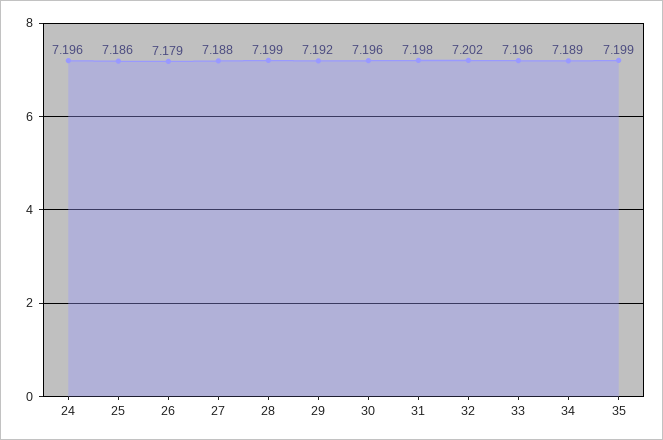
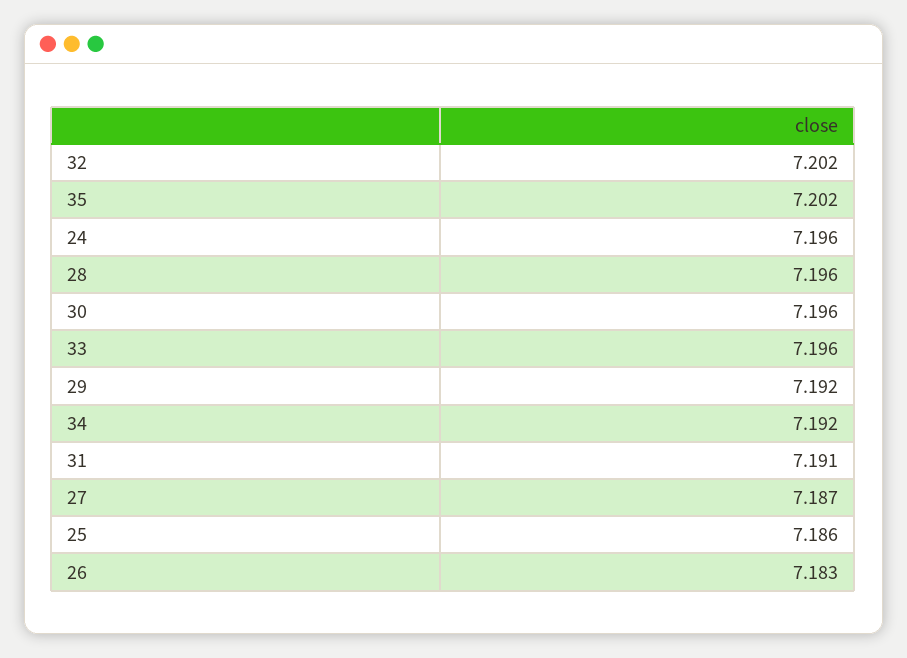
  {
    "24": 7.196,
    "25": 7.186,
-   "26": 7.179,
+   "26": 7.183,
-   "27": 7.188,
+   "27": 7.187,
-   "28": 7.199,
+   "28": 7.196,
    "29": 7.192,
    "30": 7.196,
-   "31": 7.198,
+   "31": 7.191,
    "32": 7.202,
    "33": 7.196,
-   "34": 7.189,
+   "34": 7.192,
-   "35": 7.199
+   "35": 7.202
  }

